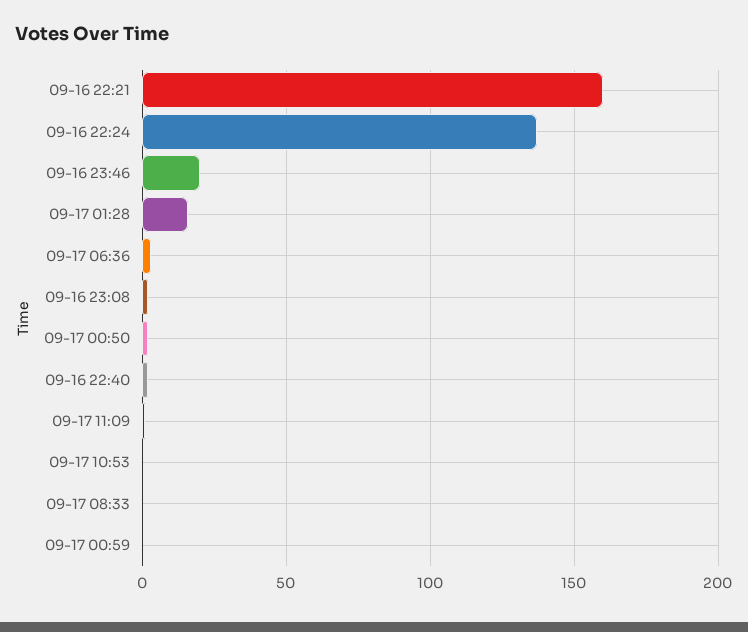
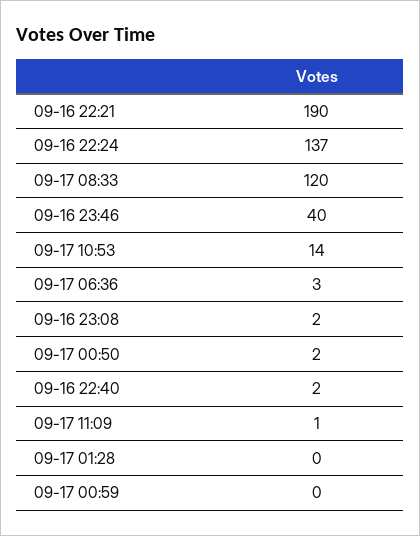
  {
-   "09-16 22:21": 160,
+   "09-16 22:21": 190,
    "09-16 22:24": 137,
-   "09-16 23:46": 20,
+   "09-16 23:46": 40,
-   "09-17 01:28": 15,
+   "09-17 01:28": 0,
    "09-17 06:36": 3,
    "09-16 23:08": 2,
    "09-17 00:50": 2,
    "09-16 22:40": 2,
    "09-17 11:09": 1,
-   "09-17 10:53": 0,
+   "09-17 10:53": 14,
-   "09-17 08:33": 0,
+   "09-17 08:33": 120,
    "09-17 00:59": 0
  }

